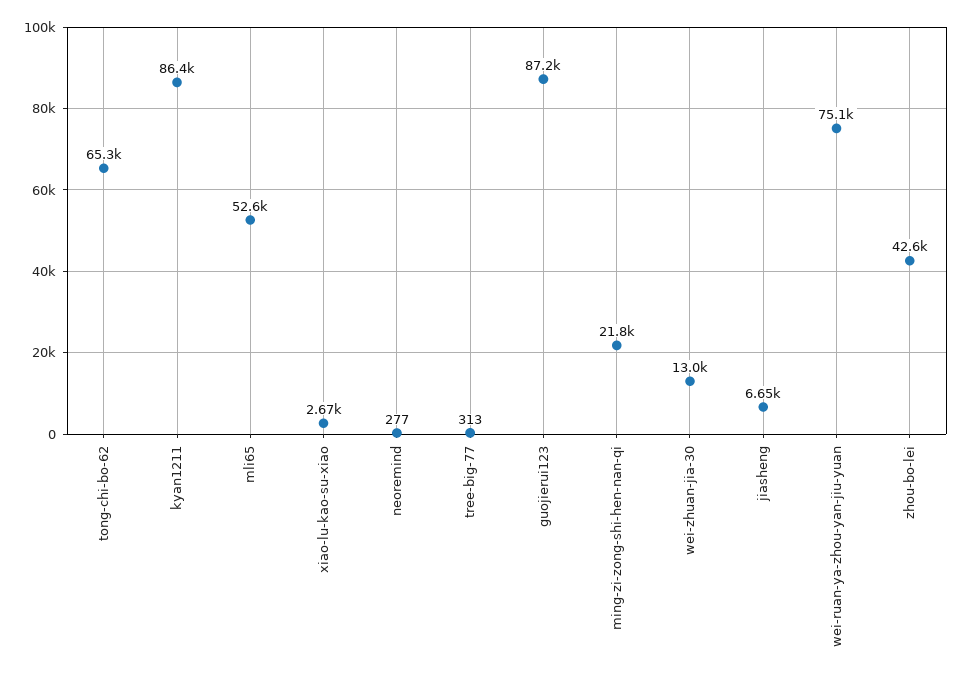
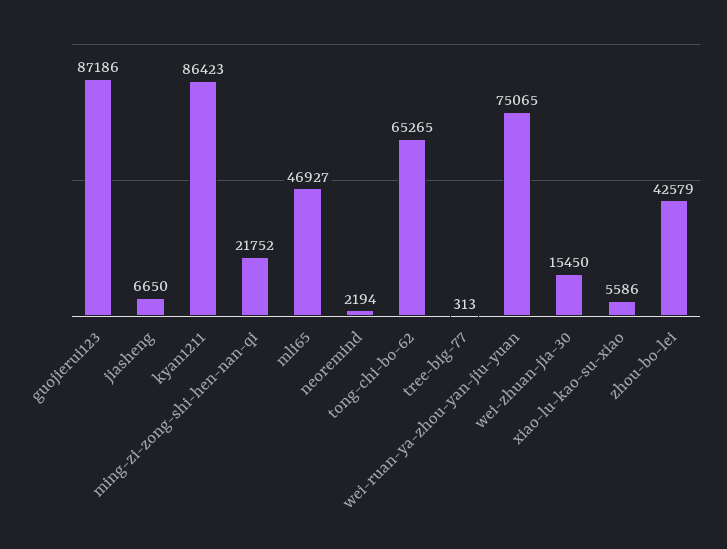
  {
    "tong-chi-bo-62": 65265,
    "kyan1211": 86423,
-   "mli65": 52600,
+   "mli65": 46927,
-   "xiao-lu-kao-su-xiao": 2670,
+   "xiao-lu-kao-su-xiao": 5586,
-   "neoremind": 277,
+   "neoremind": 2194,
    "tree-big-77": 313,
    "guojierui123": 87186,
    "ming-zi-zong-shi-hen-nan-qi": 21752,
-   "wei-zhuan-jia-30": 13000,
+   "wei-zhuan-jia-30": 15450,
    "jiasheng": 6650,
    "wei-ruan-ya-zhou-yan-jiu-yuan": 75065,
    "zhou-bo-lei": 42579
  }

